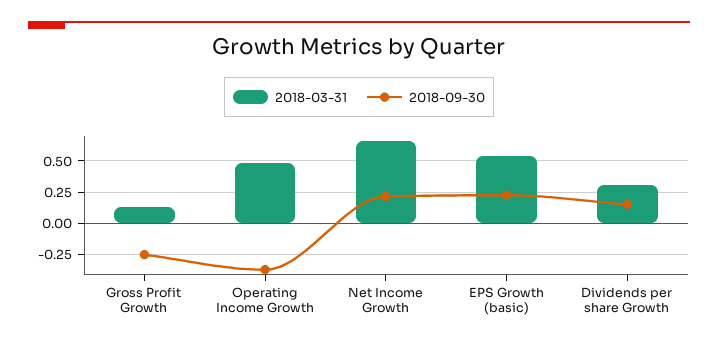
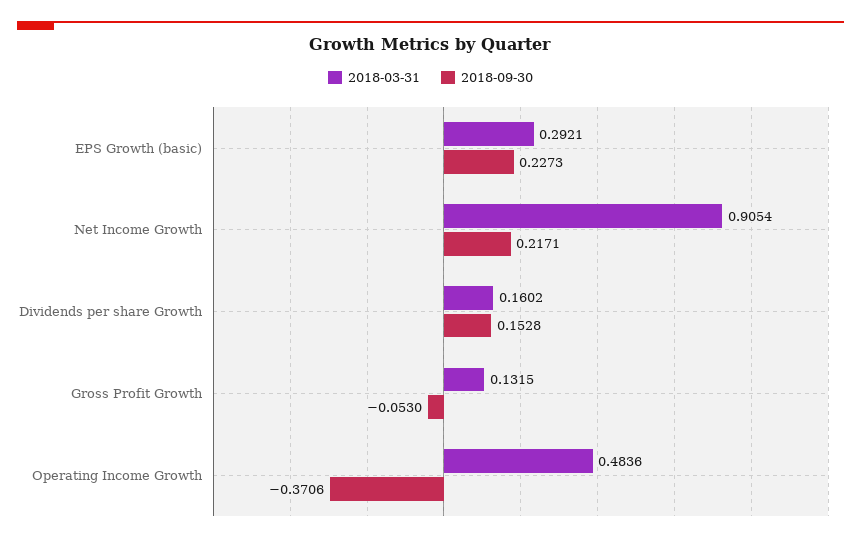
  {
    "2018-03-31": {
      "Gross Profit Growth": 0.1315,
      "Operating Income Growth": 0.4836,
-     "Net Income Growth": 0.65,
+     "Net Income Growth": 0.9054,
-     "EPS Growth (basic)": 0.55,
+     "EPS Growth (basic)": 0.2921,
-     "Dividends per share Growth": 0.3
+     "Dividends per share Growth": 0.1602
    },
    "2018-09-30": {
-     "Gross Profit Growth": -0.25,
+     "Gross Profit Growth": -0.053,
      "Operating Income Growth": -0.3706,
      "Net Income Growth": 0.2171,
      "EPS Growth (basic)": 0.2273,
      "Dividends per share Growth": 0.1528
    }
  }

